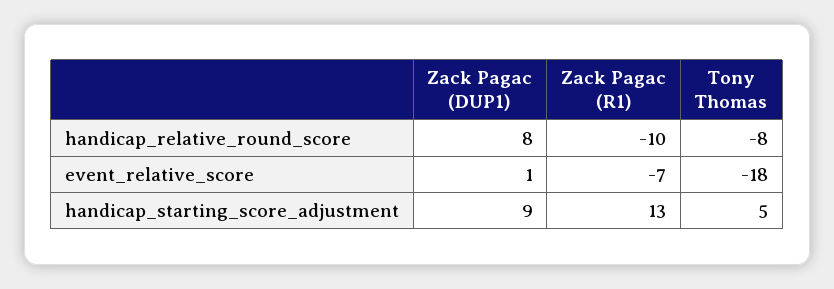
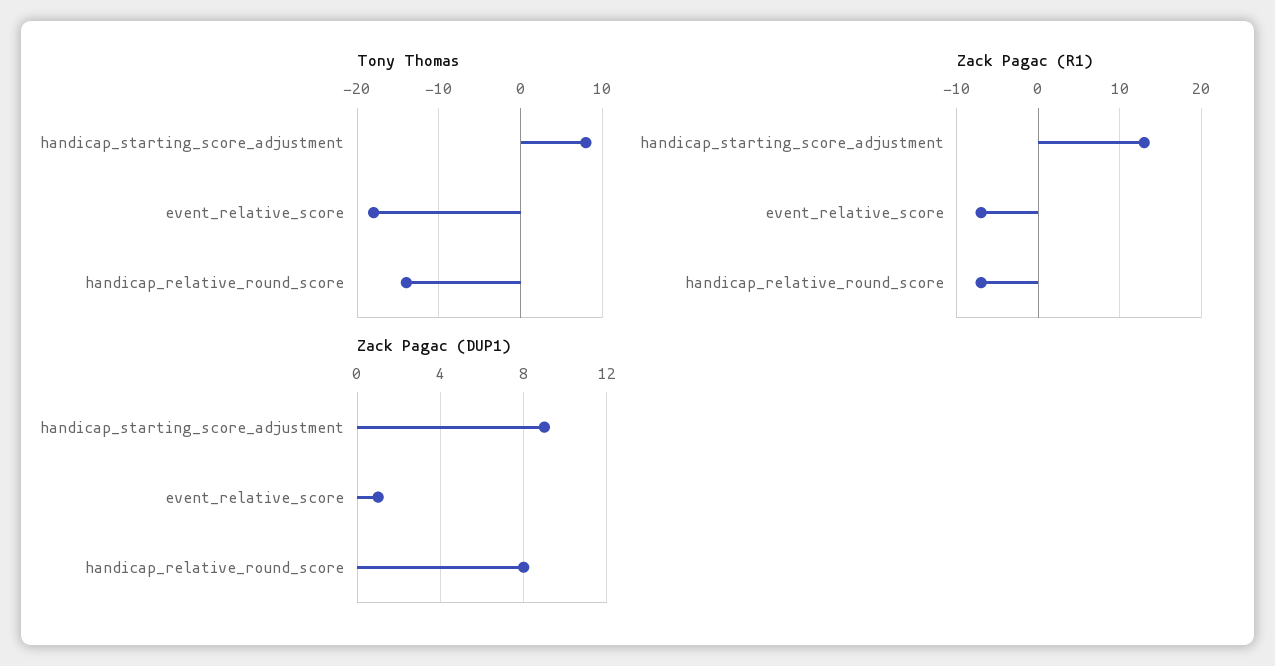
  {
    "Zack Pagac (DUP1)": {
      "handicap_relative_round_score": 8,
      "event_relative_score": 1,
      "handicap_starting_score_adjustment": 9
    },
    "Zack Pagac (R1)": {
-     "handicap_relative_round_score": -10,
+     "handicap_relative_round_score": -7,
      "event_relative_score": -7,
      "handicap_starting_score_adjustment": 13
    },
    "Tony Thomas": {
-     "handicap_relative_round_score": -8,
+     "handicap_relative_round_score": -14,
      "event_relative_score": -18,
-     "handicap_starting_score_adjustment": 5
+     "handicap_starting_score_adjustment": 8
    }
  }

